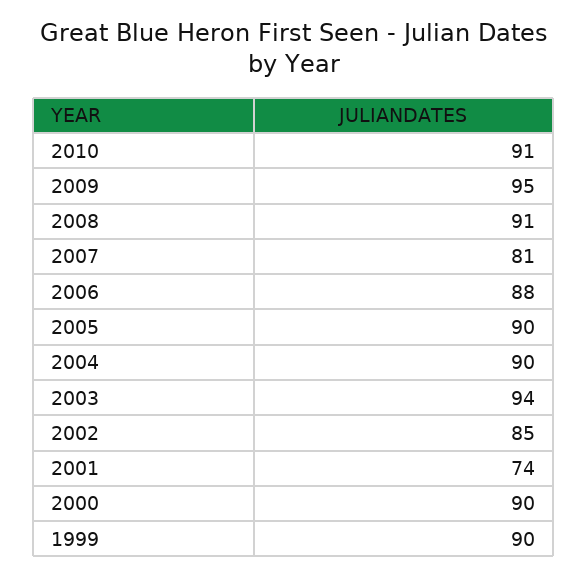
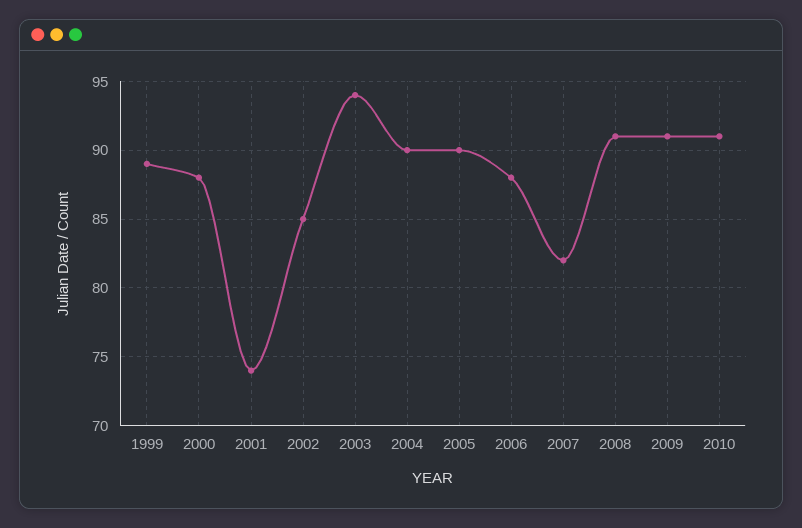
  {
    "2010": 91,
-   "2009": 95,
+   "2009": 91,
    "2008": 91,
-   "2007": 81,
+   "2007": 82,
    "2006": 88,
    "2005": 90,
    "2004": 90,
    "2003": 94,
    "2002": 85,
    "2001": 74,
-   "2000": 90,
+   "2000": 88,
-   "1999": 90
+   "1999": 89
  }

